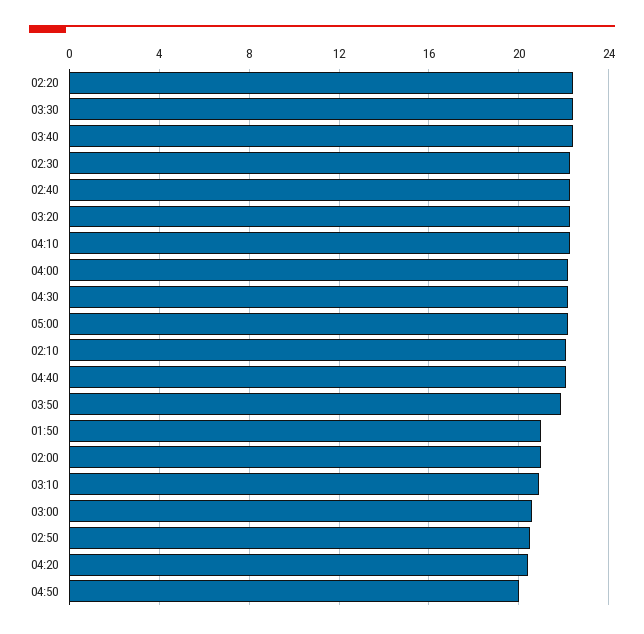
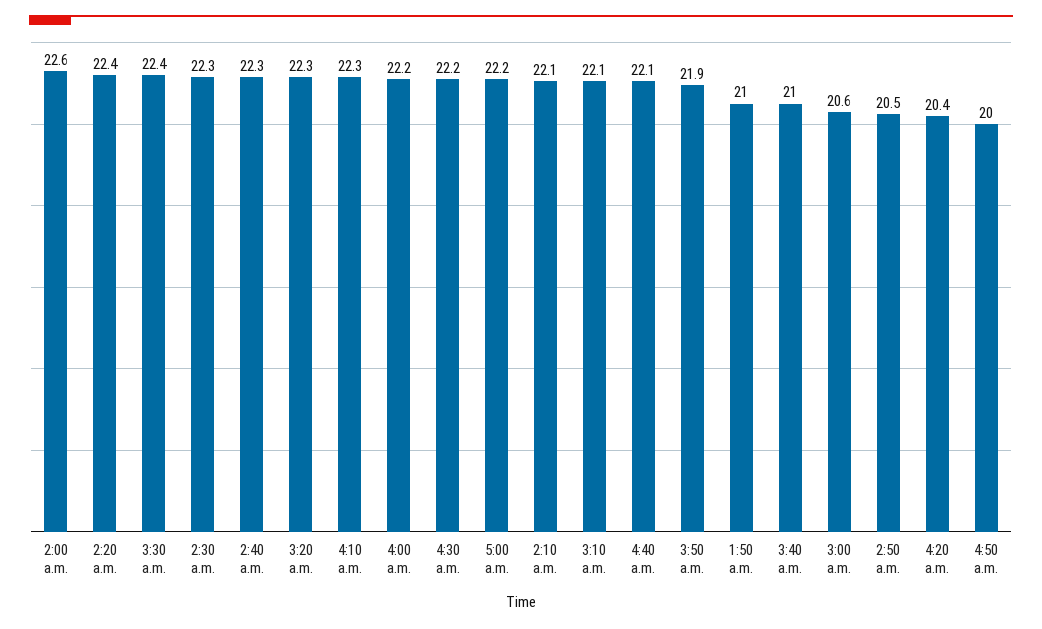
  {
    "02:20": 22.4,
    "03:30": 22.4,
-   "03:40": 22.5,
+   "03:40": 21,
    "02:30": 22.3,
    "02:40": 22.3,
    "03:20": 22.3,
    "04:10": 22.3,
    "04:00": 22.2,
    "04:30": 22.2,
    "05:00": 22.2,
    "02:10": 22.1,
    "04:40": 22.1,
    "03:50": 21.9,
    "01:50": 21,
-   "02:00": 21,
+   "02:00": 22.6,
-   "03:10": 21,
+   "03:10": 22.1,
    "03:00": 20.6,
    "02:50": 20.5,
    "04:20": 20.4,
    "04:50": 20
  }

